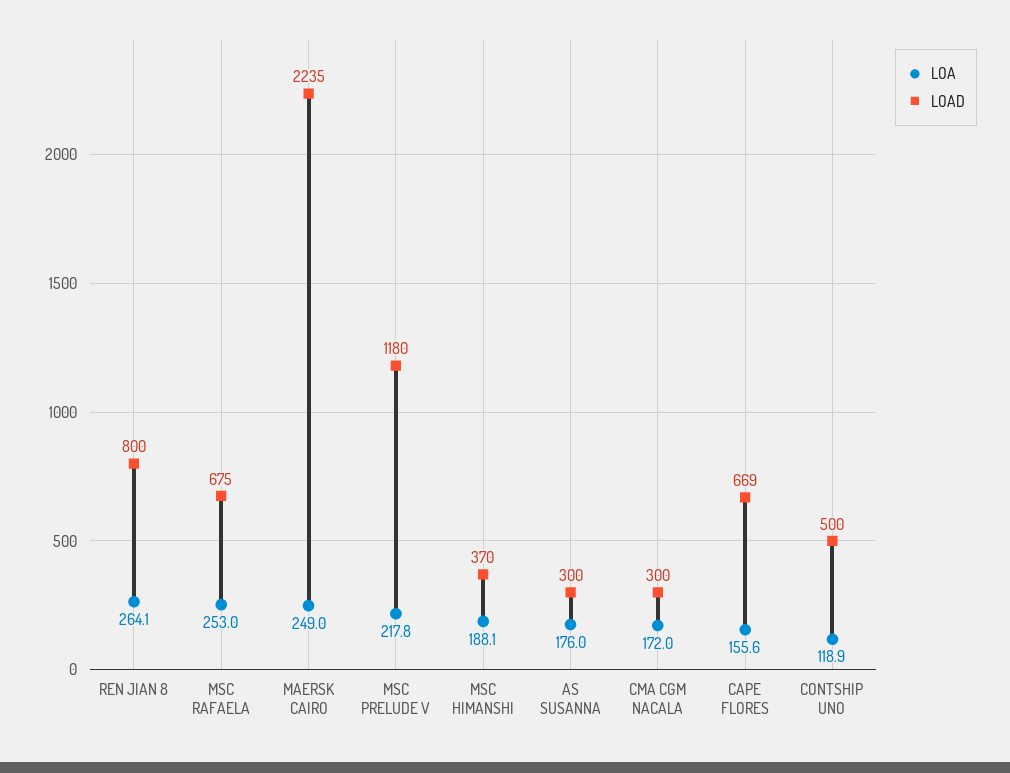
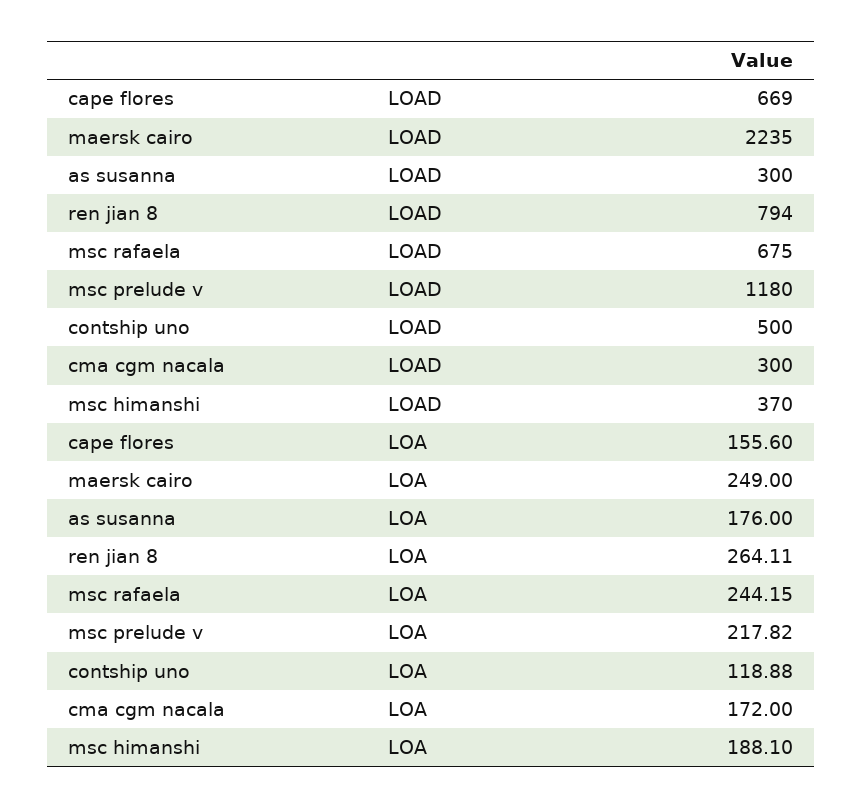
  {
    "LOA": {
      "REN JIAN 8": 264.11,
-     "MSC RAFAELA": 253,
+     "MSC RAFAELA": 244.15,
      "MAERSK CAIRO": 249,
      "MSC PRELUDE V": 217.82,
      "MSC HIMANSHI": 188.1,
      "AS SUSANNA": 176,
      "CMA CGM NACALA": 172,
      "CAPE FLORES": 155.6,
      "CONTSHIP UNO": 118.88
    },
    "LOAD": {
-     "REN JIAN 8": 800,
+     "REN JIAN 8": 794,
      "MSC RAFAELA": 675,
      "MAERSK CAIRO": 2235,
      "MSC PRELUDE V": 1180,
      "MSC HIMANSHI": 370,
      "AS SUSANNA": 300,
      "CMA CGM NACALA": 300,
      "CAPE FLORES": 669,
      "CONTSHIP UNO": 500
    }
  }

